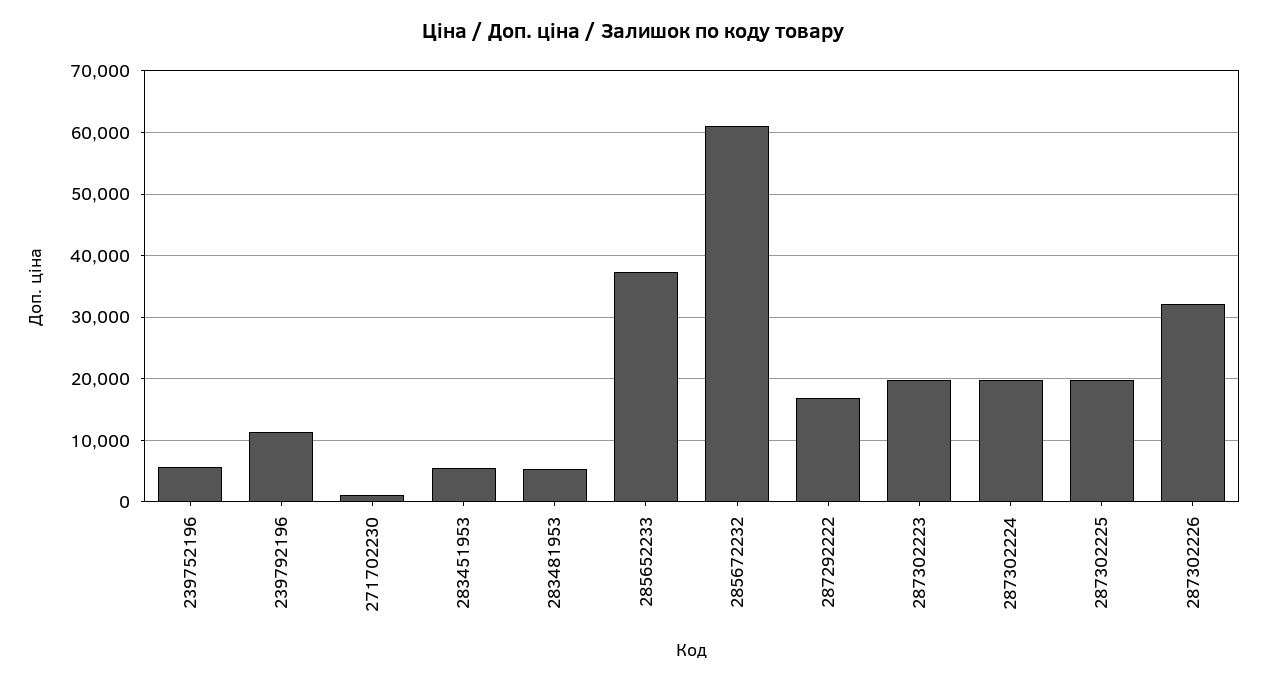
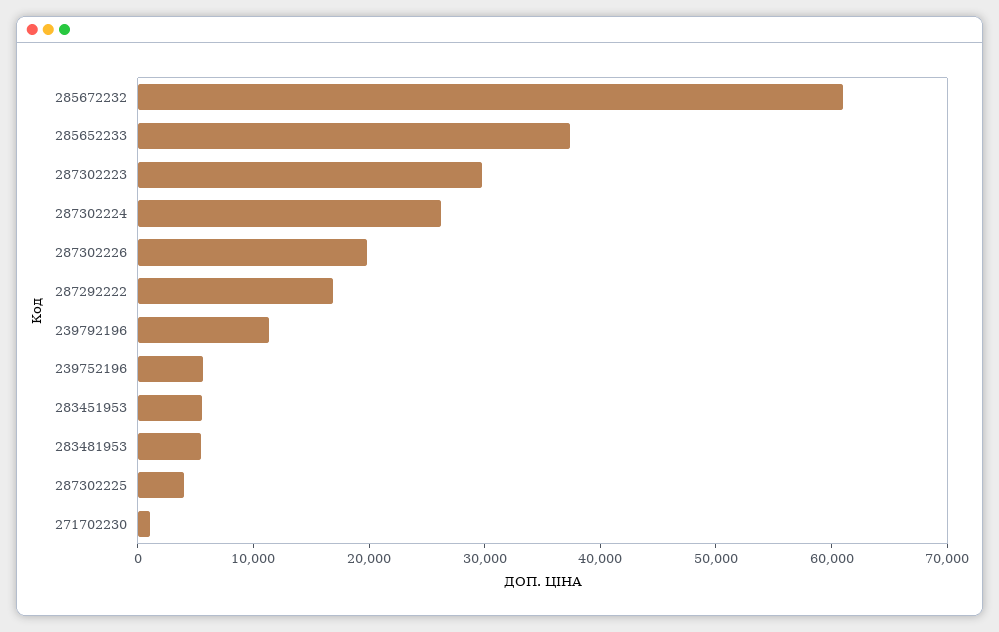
  {
    "239752196": 6000,
    "239792196": 11000,
    "271702230": 1000,
    "283451953": 6000,
    "283481953": 5000,
    "285652233": 37000,
    "285672232": 61000,
    "287292222": 17000,
-   "287302223": 20000,
+   "287302223": 30000,
-   "287302224": 20000,
+   "287302224": 26000,
-   "287302225": 20000,
+   "287302225": 4000,
-   "287302226": 32000
+   "287302226": 20000
  }

